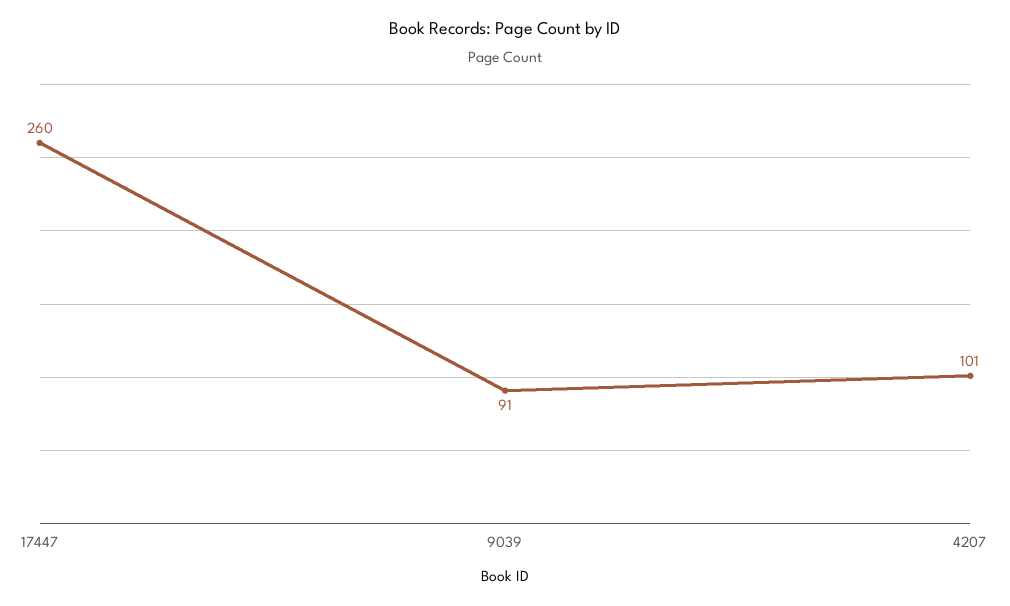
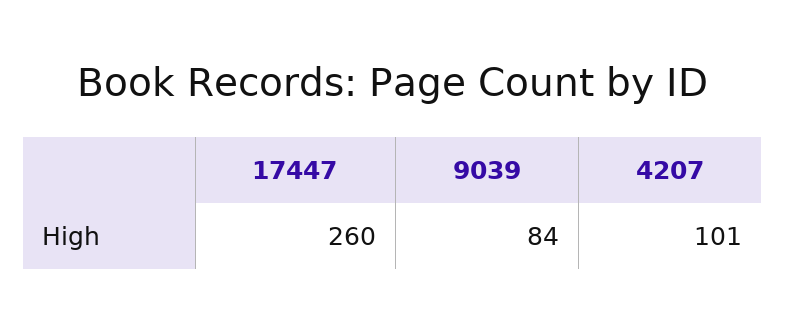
  {
    "17447": 260,
-   "9039": 91,
+   "9039": 84,
    "4207": 101
  }

